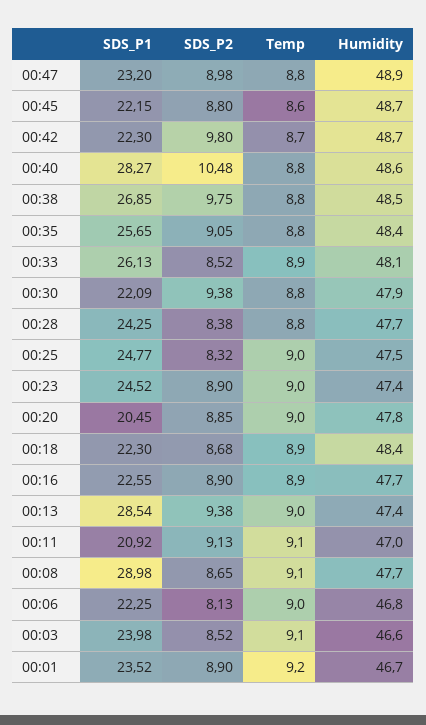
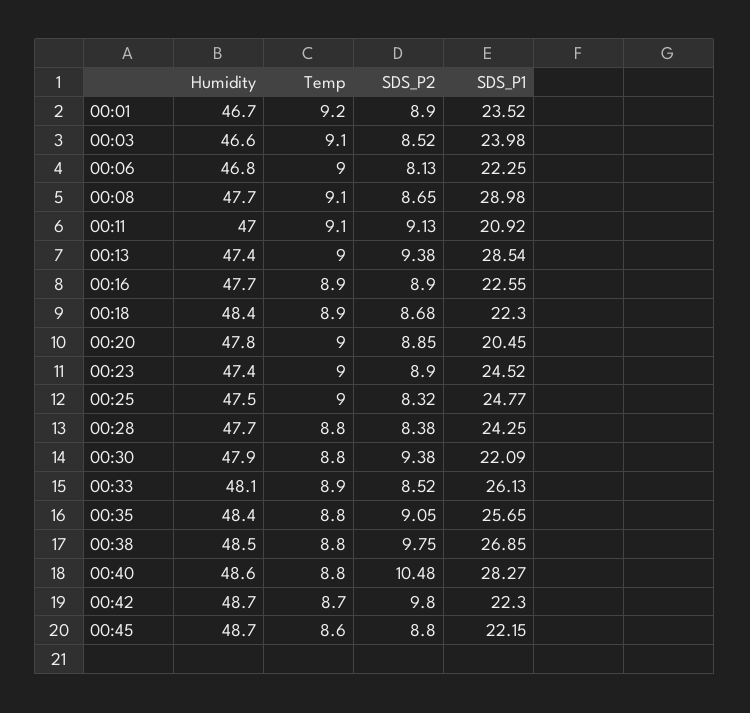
  {
    "SDS_P1": {
-     "00:47": 23.2,
      "00:45": 22.15,
      "00:42": 22.3,
      "00:40": 28.27,
      "00:38": 26.85,
      "00:35": 25.65,
      "00:33": 26.13,
      "00:30": 22.09,
      "00:28": 24.25,
      "00:25": 24.77,
      "00:23": 24.52,
      "00:20": 20.45,
      "00:18": 22.3,
      "00:16": 22.55,
      "00:13": 28.54,
      "00:11": 20.92,
      "00:08": 28.98,
      "00:06": 22.25,
      "00:03": 23.98,
      "00:01": 23.52
    },
    "SDS_P2": {
-     "00:47": 8.98,
      "00:45": 8.8,
      "00:42": 9.8,
      "00:40": 10.48,
      "00:38": 9.75,
      "00:35": 9.05,
      "00:33": 8.52,
      "00:30": 9.38,
      "00:28": 8.38,
      "00:25": 8.32,
      "00:23": 8.9,
      "00:20": 8.85,
      "00:18": 8.68,
      "00:16": 8.9,
      "00:13": 9.38,
      "00:11": 9.13,
      "00:08": 8.65,
      "00:06": 8.13,
      "00:03": 8.52,
      "00:01": 8.9
    },
    "Temp": {
-     "00:47": 8.8,
      "00:45": 8.6,
      "00:42": 8.7,
      "00:40": 8.8,
      "00:38": 8.8,
      "00:35": 8.8,
      "00:33": 8.9,
      "00:30": 8.8,
      "00:28": 8.8,
      "00:25": 9,
      "00:23": 9,
      "00:20": 9,
      "00:18": 8.9,
      "00:16": 8.9,
      "00:13": 9,
      "00:11": 9.1,
      "00:08": 9.1,
      "00:06": 9,
      "00:03": 9.1,
      "00:01": 9.2
    },
    "Humidity": {
-     "00:47": 48.9,
      "00:45": 48.7,
      "00:42": 48.7,
      "00:40": 48.6,
      "00:38": 48.5,
      "00:35": 48.4,
      "00:33": 48.1,
      "00:30": 47.9,
      "00:28": 47.7,
      "00:25": 47.5,
      "00:23": 47.4,
      "00:20": 47.8,
      "00:18": 48.4,
      "00:16": 47.7,
      "00:13": 47.4,
      "00:11": 47,
      "00:08": 47.7,
      "00:06": 46.8,
      "00:03": 46.6,
      "00:01": 46.7
    }
  }

